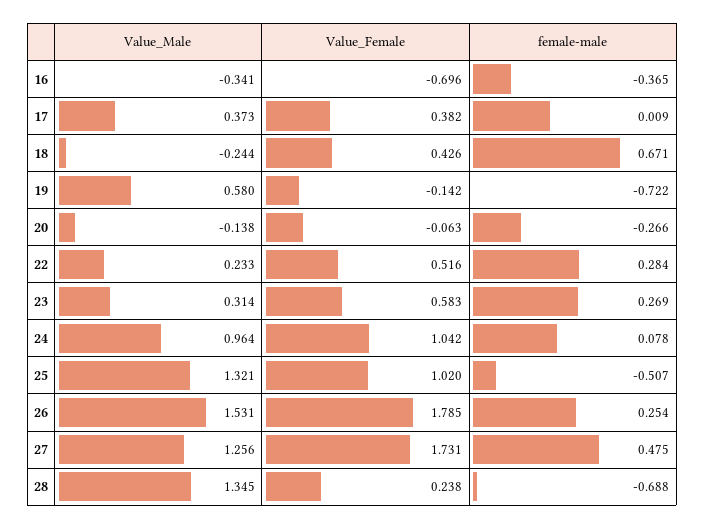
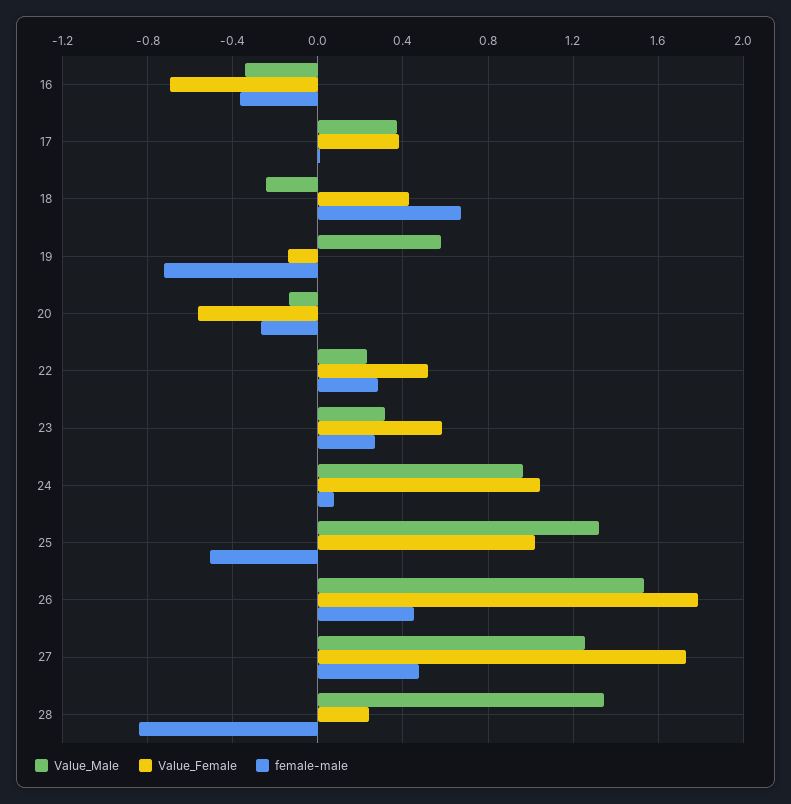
  {
    "Value_Male": {
      "16": -0.341,
      "17": 0.373,
      "18": -0.244,
      "19": 0.58,
      "20": -0.138,
      "22": 0.233,
      "23": 0.314,
      "24": 0.964,
      "25": 1.321,
      "26": 1.531,
      "27": 1.256,
      "28": 1.345
    },
    "Value_Female": {
      "16": -0.696,
      "17": 0.382,
      "18": 0.426,
      "19": -0.142,
-     "20": -0.063,
+     "20": -0.55,
      "22": 0.516,
      "23": 0.583,
      "24": 1.042,
      "25": 1.02,
      "26": 1.785,
      "27": 1.731,
      "28": 0.238
    },
    "female-male": {
      "16": -0.365,
      "17": 0.009,
      "18": 0.671,
      "19": -0.722,
      "20": -0.266,
      "22": 0.284,
      "23": 0.269,
      "24": 0.078,
      "25": -0.507,
-     "26": 0.254,
+     "26": 0.45,
      "27": 0.475,
-     "28": -0.688
+     "28": -0.85
    }
  }

